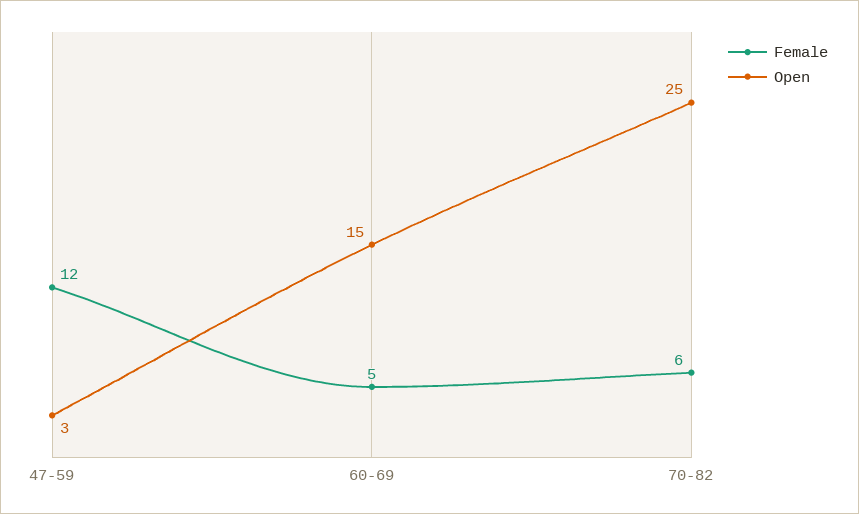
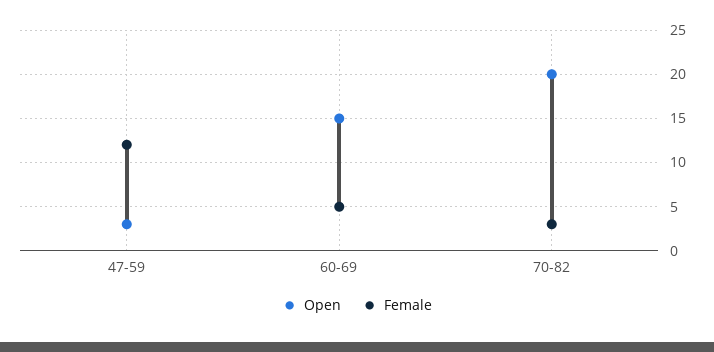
  {
    "Female": {
      "47-59": 12,
      "60-69": 5,
-     "70-82": 6
+     "70-82": 3
    },
    "Open": {
      "47-59": 3,
      "60-69": 15,
-     "70-82": 25
+     "70-82": 20
    }
  }

